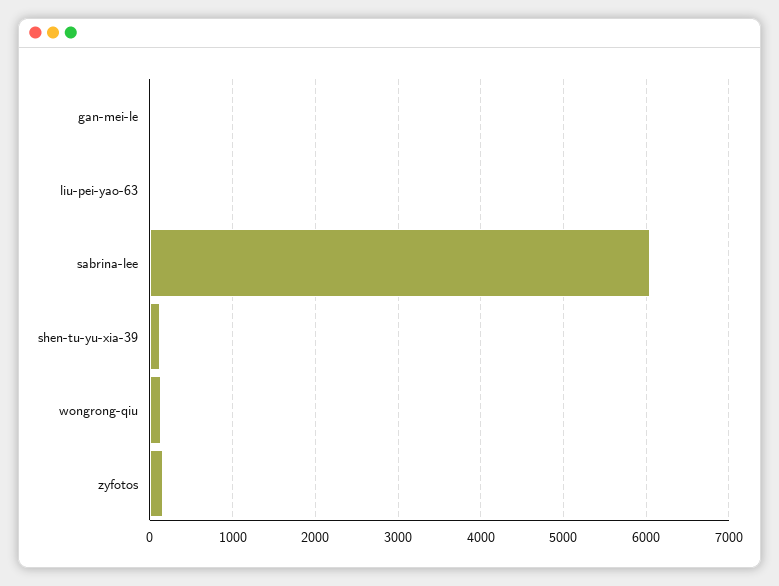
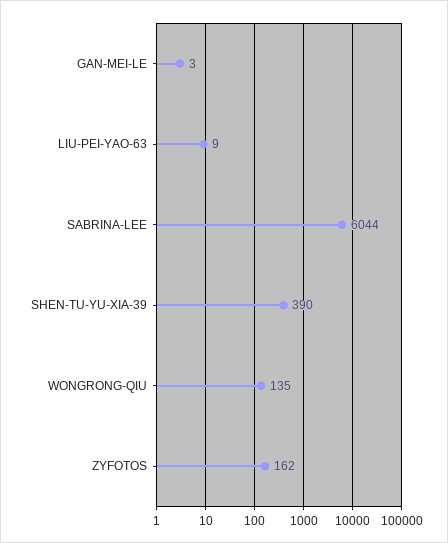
  {
    "gan-mei-le": 3,
    "liu-pei-yao-63": 9,
    "sabrina-lee": 6044,
-   "shen-tu-yu-xia-39": 100,
+   "shen-tu-yu-xia-39": 390,
    "wongrong-qiu": 135,
    "zyfotos": 162
  }

